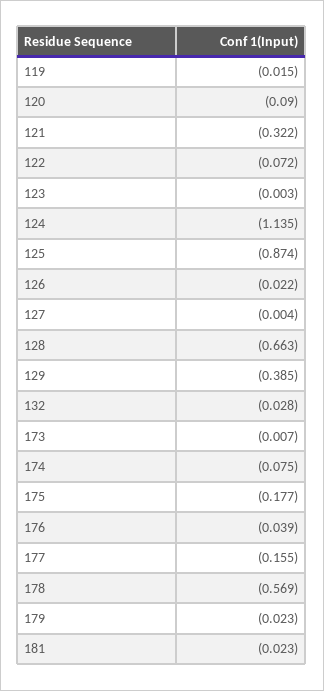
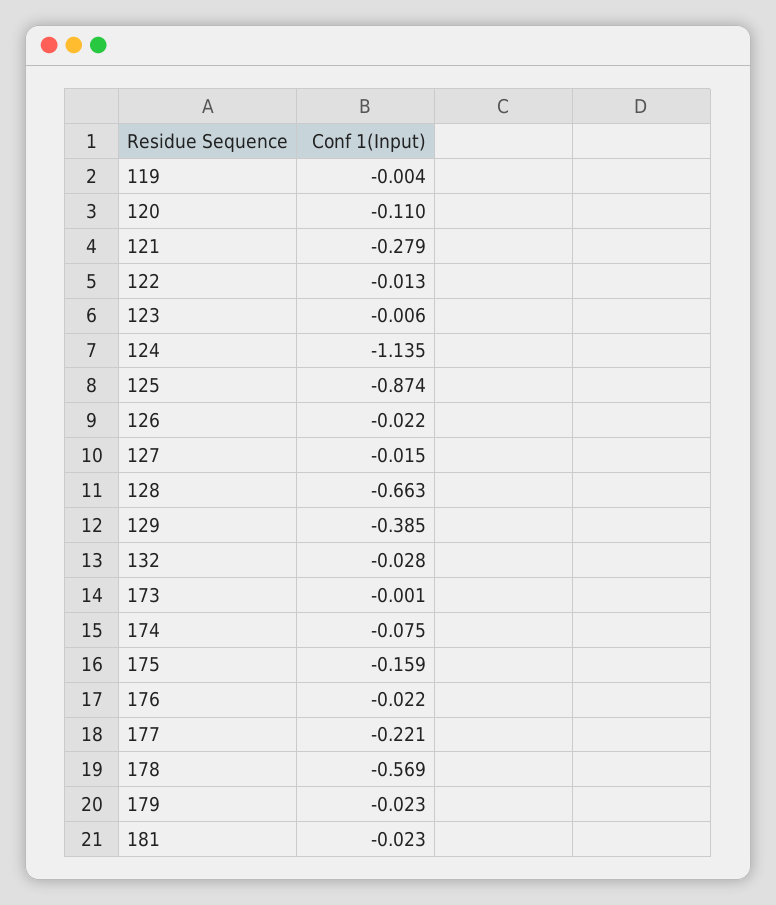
  {
-   "119": -0.015,
+   "119": -0.004,
-   "120": -0.09,
+   "120": -0.11,
-   "121": -0.322,
+   "121": -0.279,
-   "122": -0.072,
+   "122": -0.013,
-   "123": -0.003,
+   "123": -0.006,
    "124": -1.135,
    "125": -0.874,
    "126": -0.022,
-   "127": -0.004,
+   "127": -0.015,
    "128": -0.663,
    "129": -0.385,
    "132": -0.028,
-   "173": -0.007,
+   "173": -0.001,
    "174": -0.075,
-   "175": -0.177,
+   "175": -0.159,
-   "176": -0.039,
+   "176": -0.022,
-   "177": -0.155,
+   "177": -0.221,
    "178": -0.569,
    "179": -0.023,
    "181": -0.023
  }

